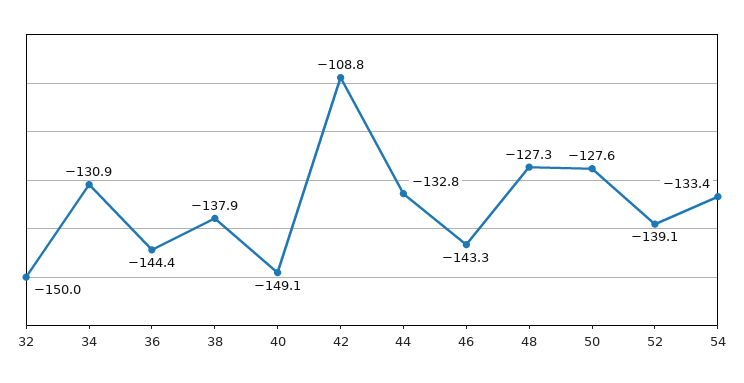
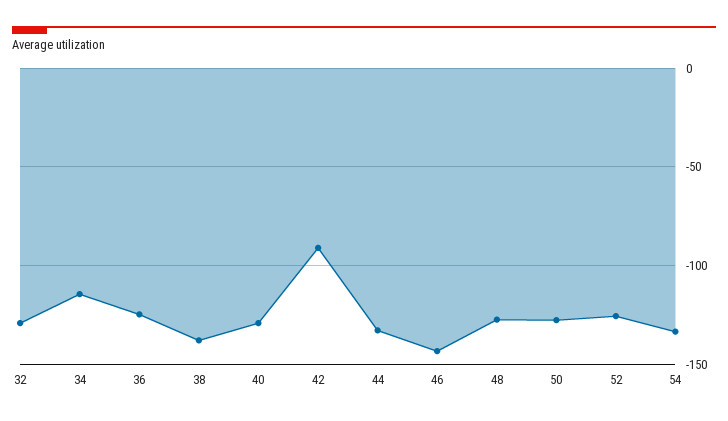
  {
-   "32": -150,
+   "32": -130,
-   "34": -130.9,
+   "34": -115,
-   "36": -144.4,
+   "36": -125,
    "38": -137.9,
-   "40": -149.1,
+   "40": -130,
-   "42": -108.8,
+   "42": -90,
    "44": -132.8,
    "46": -143.3,
    "48": -127.3,
    "50": -127.6,
-   "52": -139.1,
+   "52": -125,
    "54": -133.4
  }

